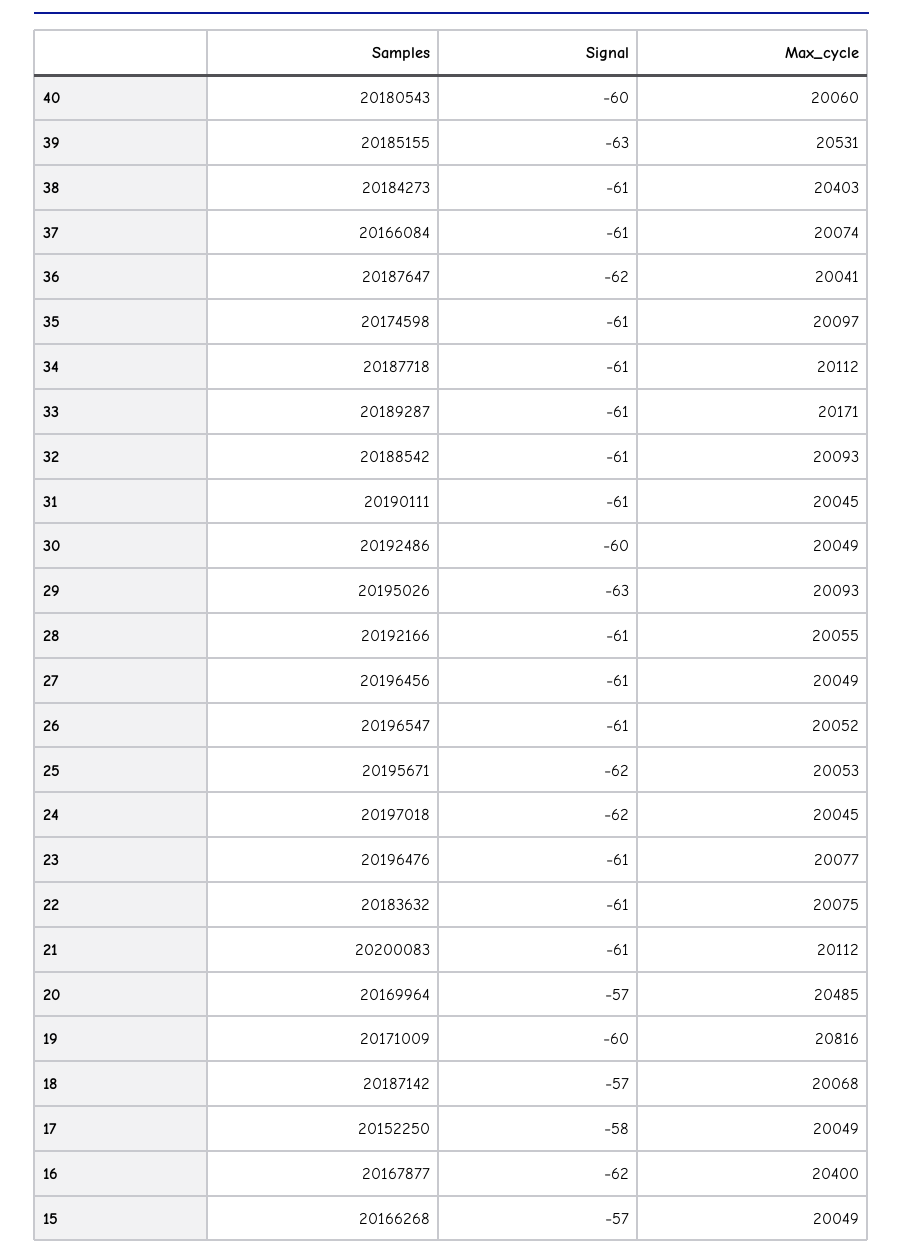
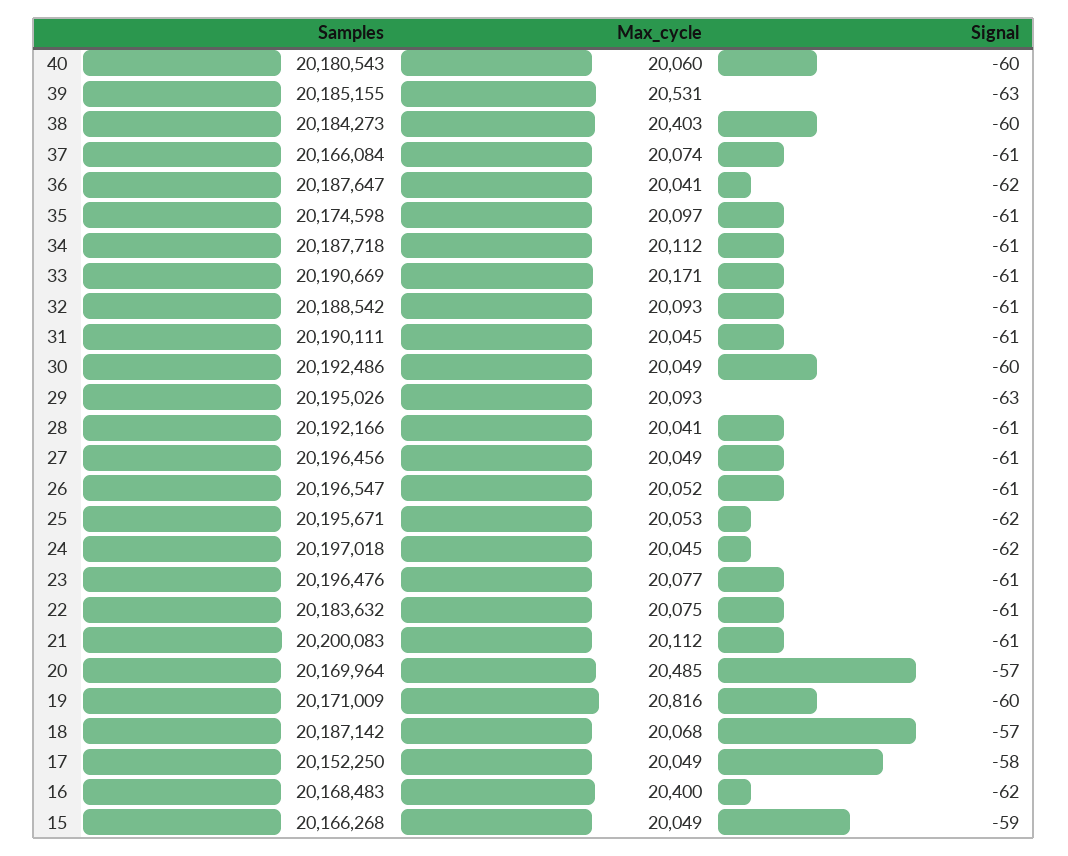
  {
    "Samples": {
      "40": 20180543,
      "39": 20185155,
      "38": 20184273,
      "37": 20166084,
      "36": 20187647,
      "35": 20174598,
      "34": 20187718,
-     "33": 20189287,
+     "33": 20190669,
      "32": 20188542,
      "31": 20190111,
      "30": 20192486,
      "29": 20195026,
      "28": 20192166,
      "27": 20196456,
      "26": 20196547,
      "25": 20195671,
      "24": 20197018,
      "23": 20196476,
      "22": 20183632,
      "21": 20200083,
      "20": 20169964,
      "19": 20171009,
      "18": 20187142,
      "17": 20152250,
-     "16": 20167877,
+     "16": 20168483,
      "15": 20166268
    },
    "Signal": {
      "40": -60,
      "39": -63,
-     "38": -61,
+     "38": -60,
      "37": -61,
      "36": -62,
      "35": -61,
      "34": -61,
      "33": -61,
      "32": -61,
      "31": -61,
      "30": -60,
      "29": -63,
      "28": -61,
      "27": -61,
      "26": -61,
      "25": -62,
      "24": -62,
      "23": -61,
      "22": -61,
      "21": -61,
      "20": -57,
      "19": -60,
      "18": -57,
      "17": -58,
      "16": -62,
-     "15": -57
+     "15": -59
    },
    "Max_cycle": {
      "40": 20060,
      "39": 20531,
      "38": 20403,
      "37": 20074,
      "36": 20041,
      "35": 20097,
      "34": 20112,
      "33": 20171,
      "32": 20093,
      "31": 20045,
      "30": 20049,
      "29": 20093,
-     "28": 20055,
+     "28": 20041,
      "27": 20049,
      "26": 20052,
      "25": 20053,
      "24": 20045,
      "23": 20077,
      "22": 20075,
      "21": 20112,
      "20": 20485,
      "19": 20816,
      "18": 20068,
      "17": 20049,
      "16": 20400,
      "15": 20049
    }
  }

